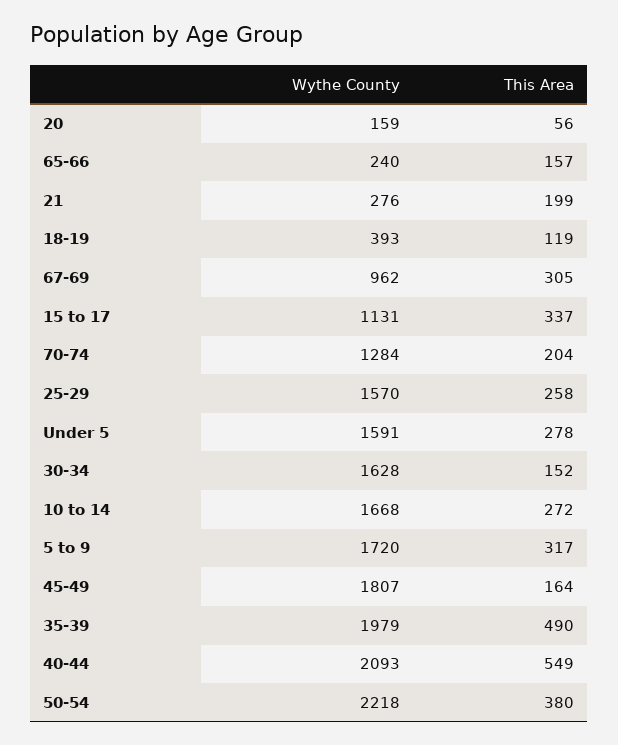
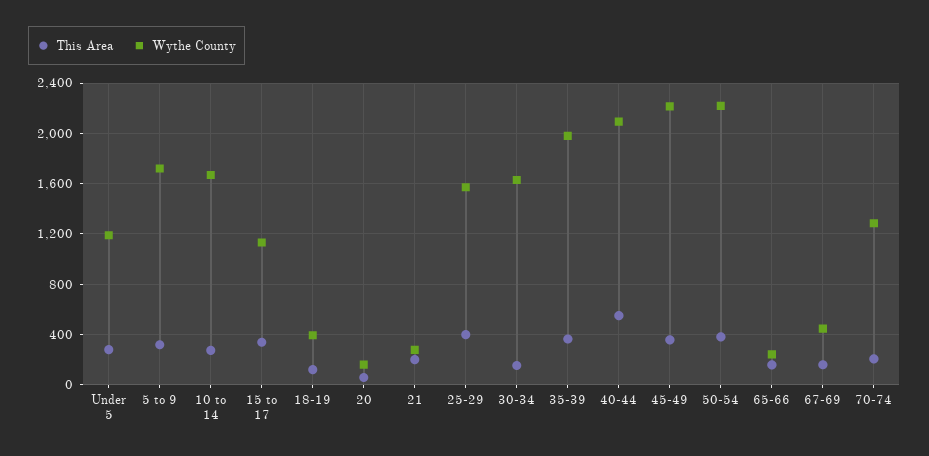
  {
    "Wythe County": {
      "20": 159,
      "65-66": 240,
      "21": 276,
      "18-19": 393,
-     "67-69": 962,
+     "67-69": 450,
      "15 to 17": 1131,
      "70-74": 1284,
      "25-29": 1570,
-     "Under 5": 1591,
+     "Under 5": 1200,
      "30-34": 1628,
      "10 to 14": 1668,
      "5 to 9": 1720,
-     "45-49": 1807,
+     "45-49": 2200,
      "35-39": 1979,
      "40-44": 2093,
      "50-54": 2218
    },
    "This Area": {
      "20": 56,
      "65-66": 157,
      "21": 199,
      "18-19": 119,
-     "67-69": 305,
+     "67-69": 150,
      "15 to 17": 337,
      "70-74": 204,
-     "25-29": 258,
+     "25-29": 400,
      "Under 5": 278,
      "30-34": 152,
      "10 to 14": 272,
      "5 to 9": 317,
-     "45-49": 164,
+     "45-49": 350,
-     "35-39": 490,
+     "35-39": 350,
      "40-44": 549,
      "50-54": 380
    }
  }

